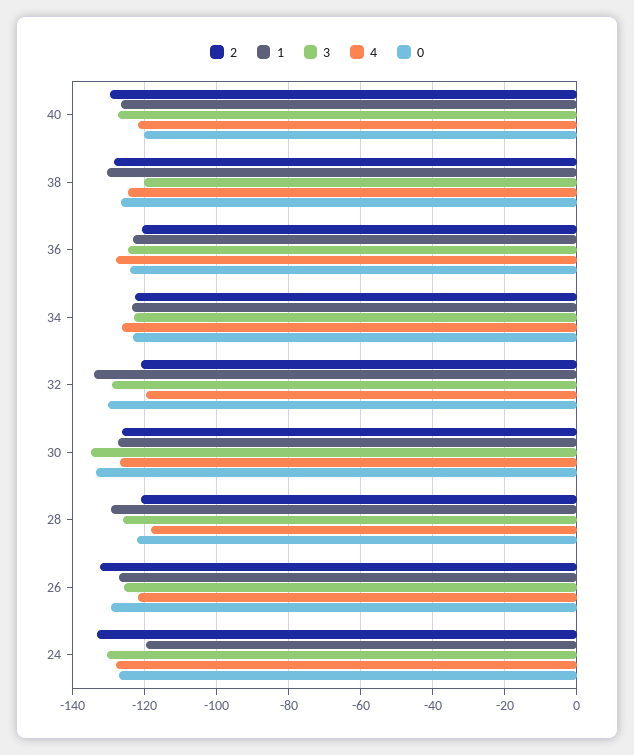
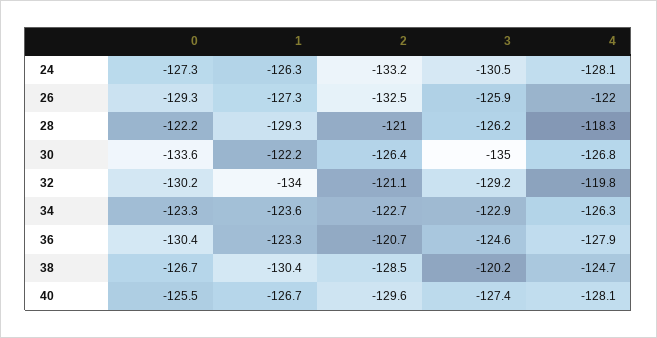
  {
    "2": {
      "40": -129.6,
      "38": -128.5,
      "36": -120.7,
      "34": -122.7,
      "32": -121.1,
      "30": -126.4,
      "28": -121,
      "26": -132.5,
      "24": -133.2
    },
    "1": {
      "40": -126.7,
      "38": -130.4,
      "36": -123.3,
      "34": -123.6,
      "32": -134,
-     "30": -128,
+     "30": -122.2,
      "28": -129.3,
      "26": -127.3,
-     "24": -120
+     "24": -126.3
    },
    "3": {
      "40": -127.4,
      "38": -120.2,
      "36": -124.6,
      "34": -122.9,
      "32": -129.2,
      "30": -135,
      "28": -126.2,
      "26": -125.9,
      "24": -130.5
    },
    "4": {
-     "40": -122,
+     "40": -128.1,
      "38": -124.7,
      "36": -127.9,
      "34": -126.3,
      "32": -119.8,
      "30": -126.8,
      "28": -118.3,
      "26": -122,
      "24": -128.1
    },
    "0": {
-     "40": -120,
+     "40": -125.5,
      "38": -126.7,
-     "36": -124,
+     "36": -130.4,
      "34": -123.3,
      "32": -130.2,
      "30": -133.6,
      "28": -122.2,
      "26": -129.3,
      "24": -127.3
    }
  }

